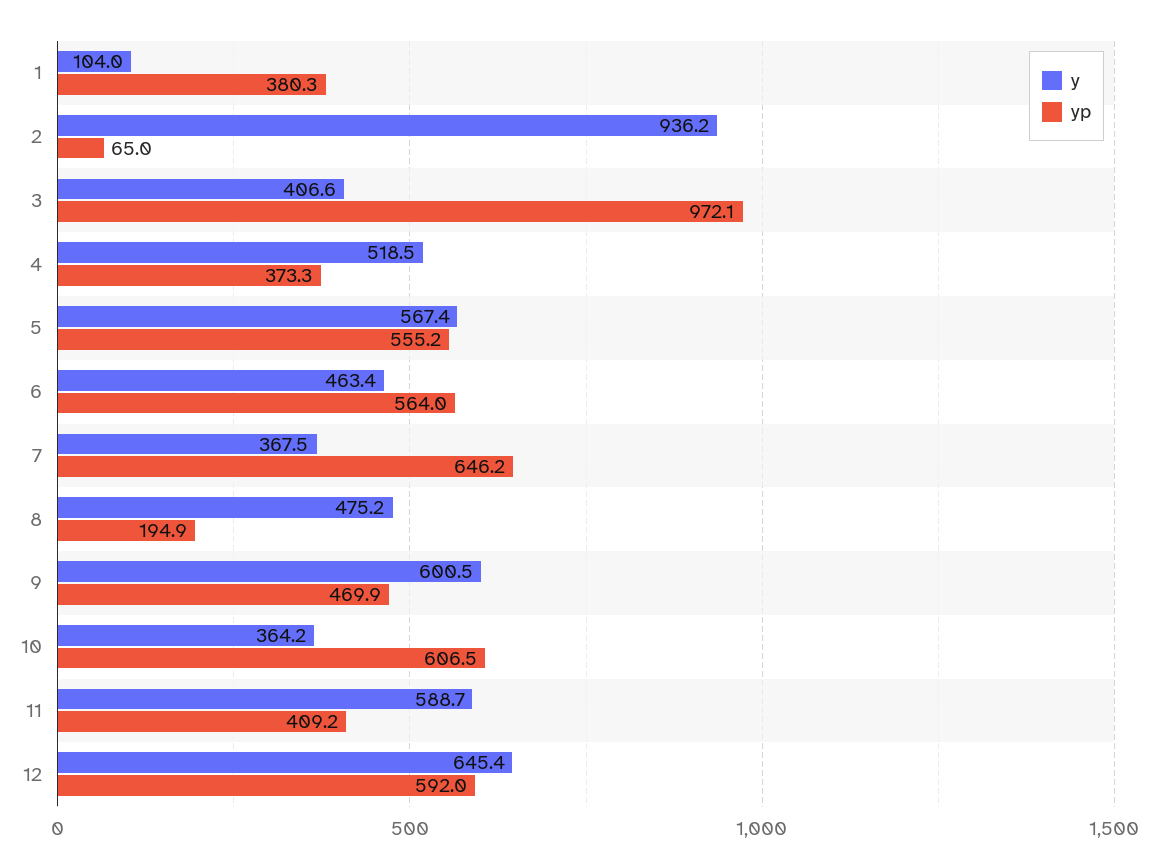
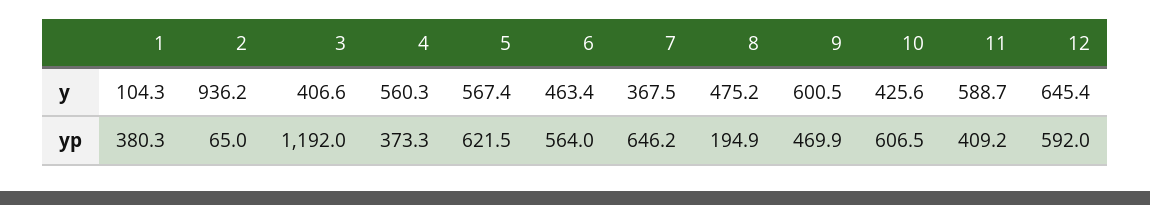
  {
    "y": {
-     "1": 104,
+     "1": 104.3,
      "2": 936.2,
      "3": 406.6,
-     "4": 518.5,
+     "4": 560.3,
      "5": 567.4,
      "6": 463.4,
      "7": 367.5,
      "8": 475.2,
      "9": 600.5,
-     "10": 364.2,
+     "10": 425.6,
      "11": 588.7,
      "12": 645.4
    },
    "yp": {
      "1": 380.3,
      "2": 65,
-     "3": 972.1,
+     "3": 1192,
      "4": 373.3,
-     "5": 555.2,
+     "5": 621.5,
      "6": 564,
      "7": 646.2,
      "8": 194.9,
      "9": 469.9,
      "10": 606.5,
      "11": 409.2,
      "12": 592
    }
  }

